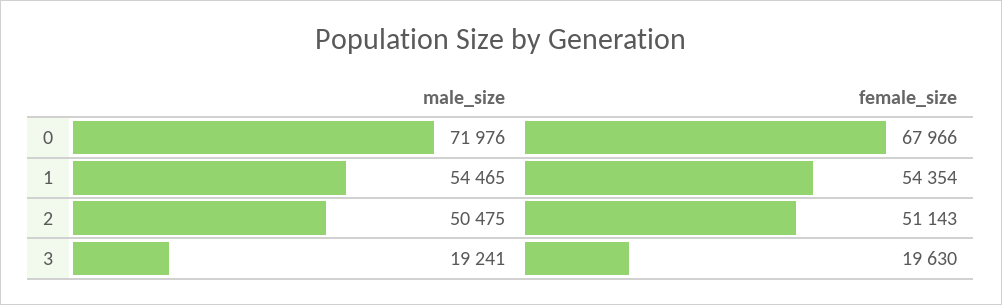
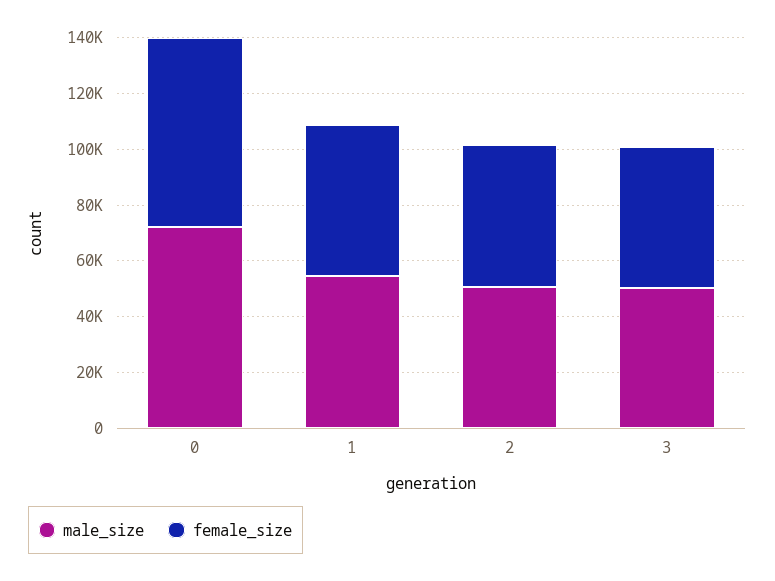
  {
    "male_size": {
      "0": 71976,
      "1": 54465,
      "2": 50475,
-     "3": 19241
+     "3": 50000
    },
    "female_size": {
      "0": 67966,
      "1": 54354,
      "2": 51143,
-     "3": 19630
+     "3": 50000
    }
  }

